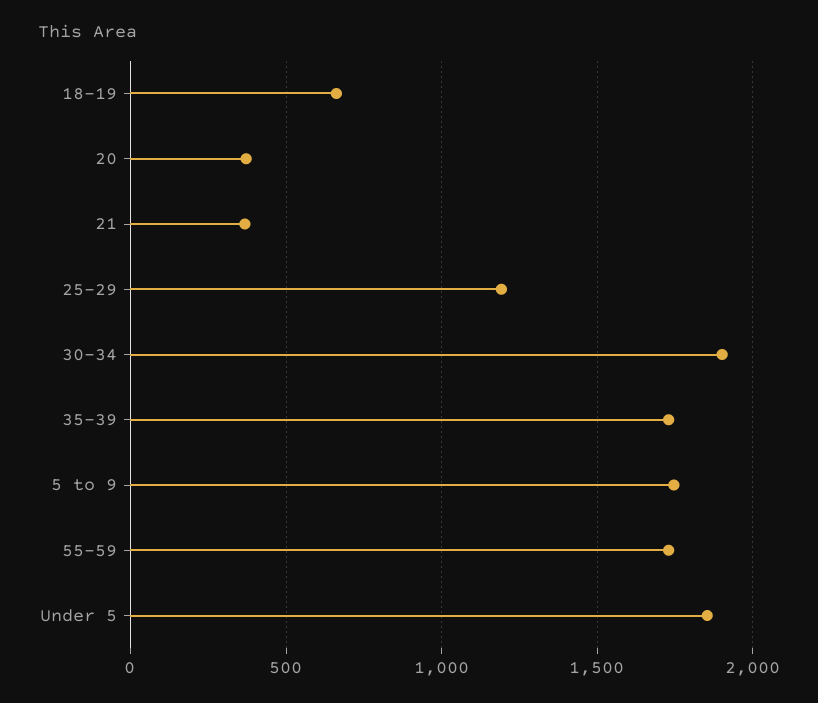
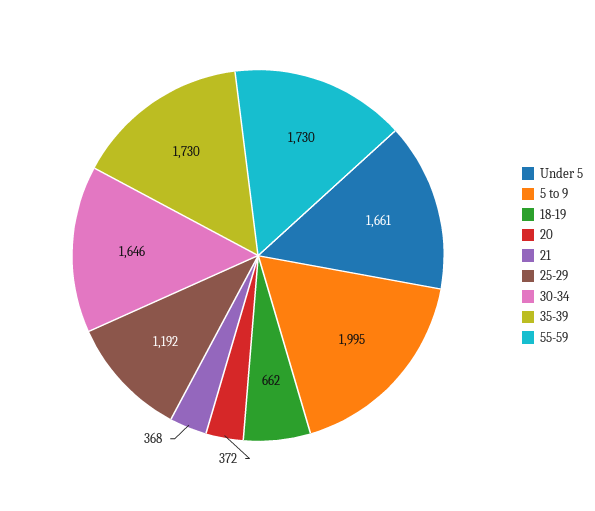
  {
    "18-19": 662,
    "20": 372,
    "21": 368,
    "25-29": 1192,
-   "30-34": 1900,
+   "30-34": 1646,
    "35-39": 1730,
-   "5 to 9": 1750,
+   "5 to 9": 1995,
    "55-59": 1730,
-   "Under 5": 1850
+   "Under 5": 1661
  }

